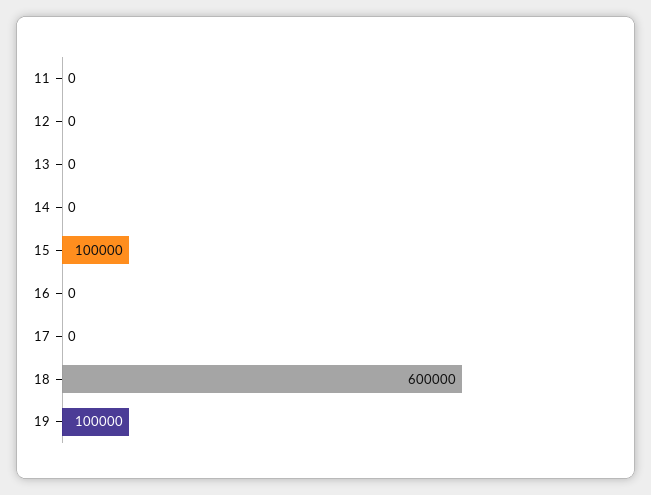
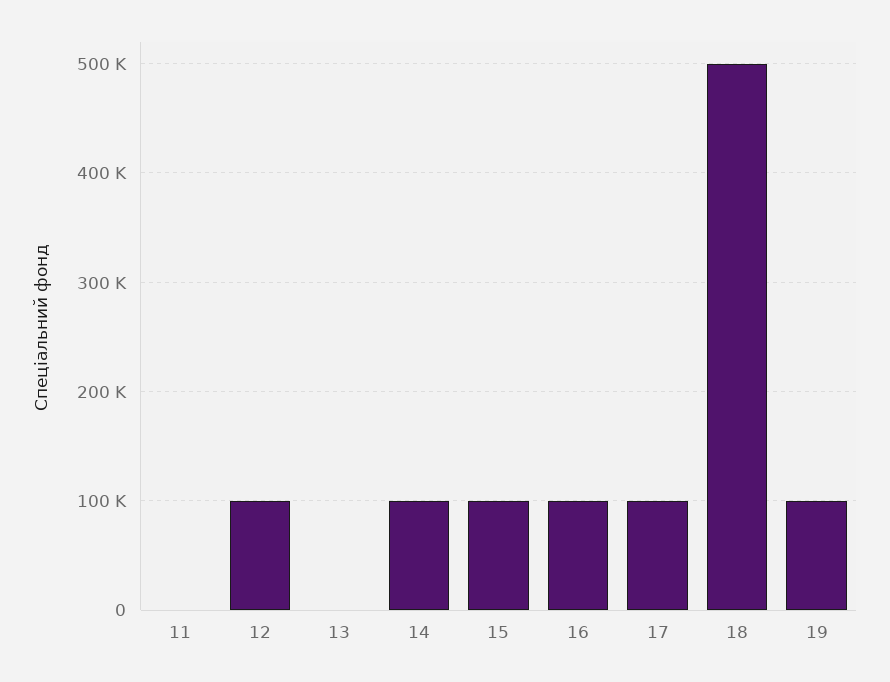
  {
    "11": 0,
-   "12": 0,
+   "12": 100000,
    "13": 0,
-   "14": 0,
+   "14": 100000,
    "15": 100000,
-   "16": 0,
+   "16": 100000,
-   "17": 0,
+   "17": 100000,
-   "18": 600000,
+   "18": 500000,
    "19": 100000
  }

